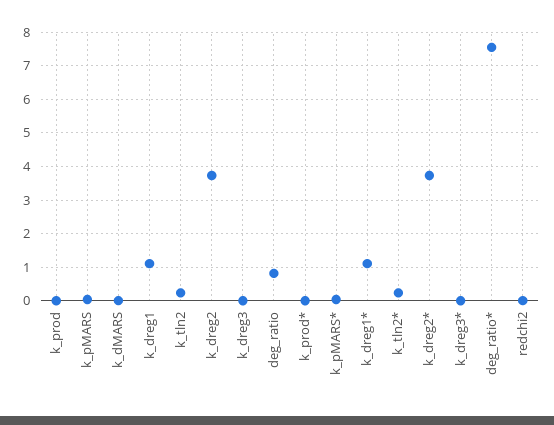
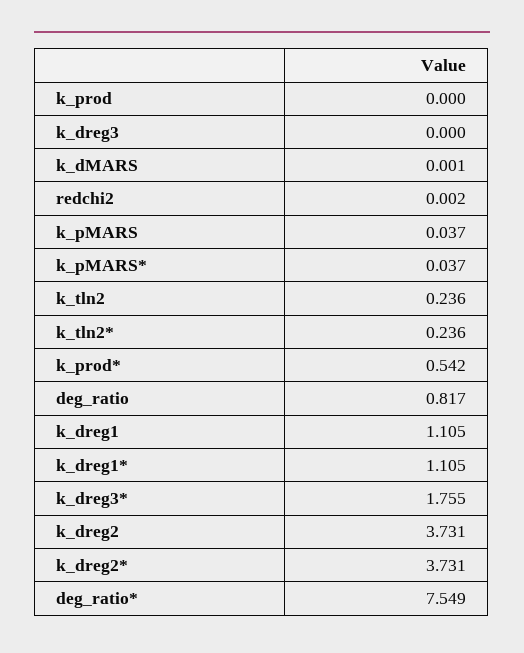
  {
    "k_prod": 0,
    "k_pMARS": 0.037,
    "k_dMARS": 0.001,
    "k_dreg1": 1.105,
    "k_tln2": 0.236,
    "k_dreg2": 3.731,
    "k_dreg3": 0,
    "deg_ratio": 0.817,
-   "k_prod*": 0,
+   "k_prod*": 0.542,
    "k_pMARS*": 0.037,
    "k_dreg1*": 1.105,
    "k_tln2*": 0.236,
    "k_dreg2*": 3.731,
-   "k_dreg3*": 0,
+   "k_dreg3*": 1.755,
    "deg_ratio*": 7.549,
    "redchi2": 0.002
  }

